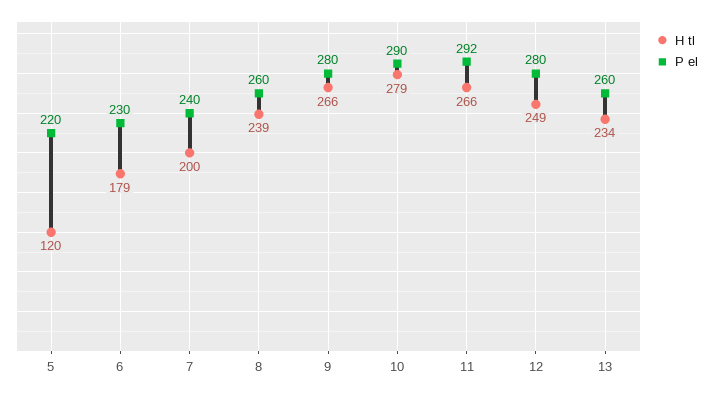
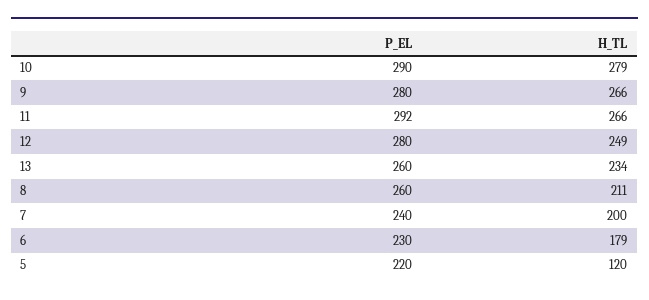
  {
    "H tl": {
      "5": 120,
      "6": 179,
      "7": 200,
-     "8": 239,
+     "8": 211,
      "9": 266,
      "10": 279,
      "11": 266,
      "12": 249,
      "13": 234
    },
    "P el": {
      "5": 220,
      "6": 230,
      "7": 240,
      "8": 260,
      "9": 280,
      "10": 290,
      "11": 292,
      "12": 280,
      "13": 260
    }
  }

